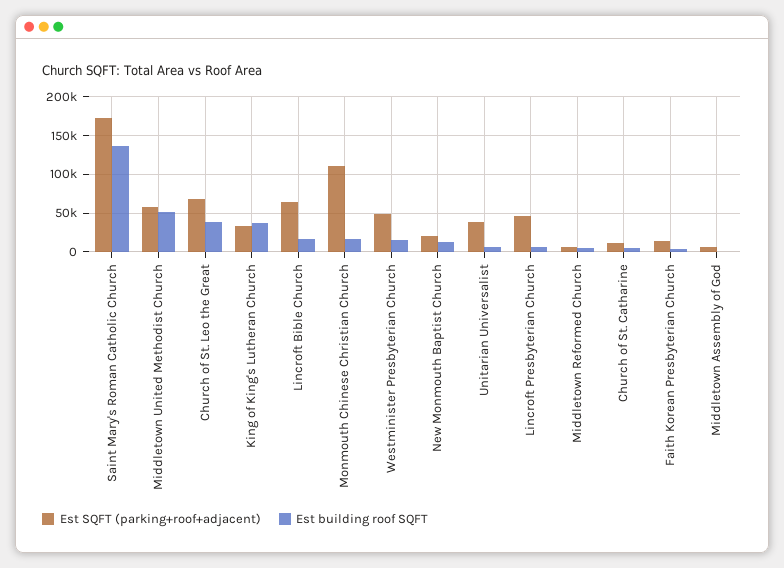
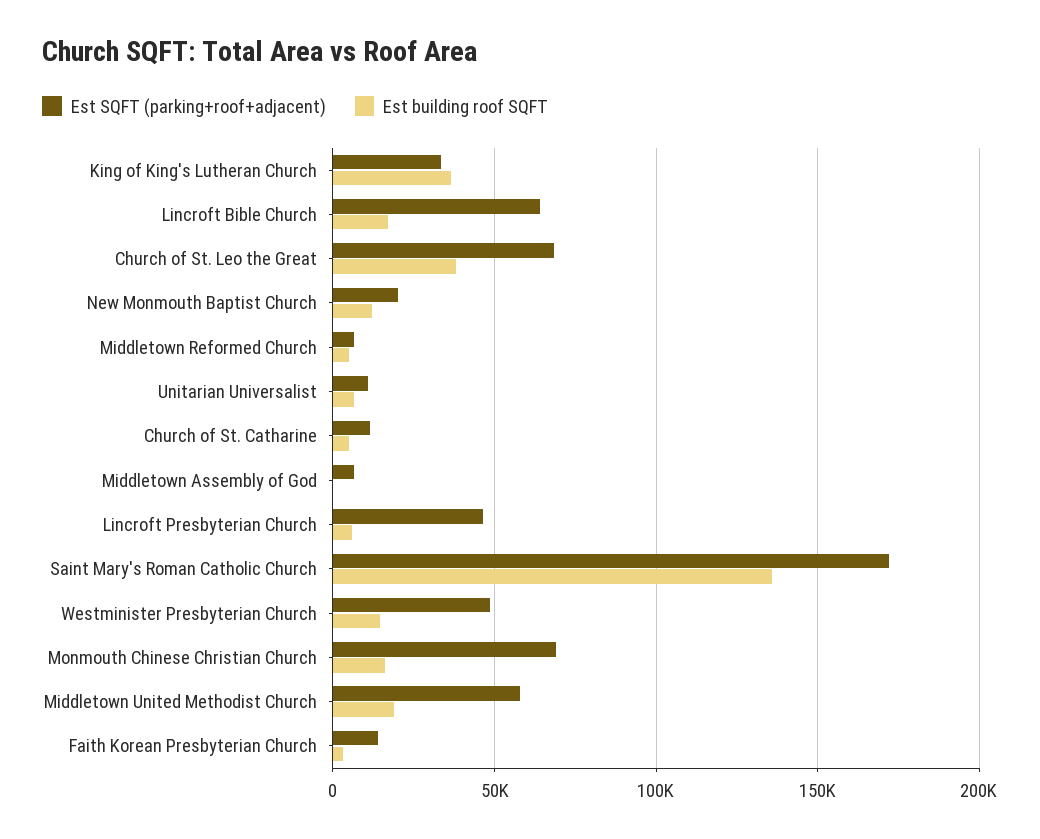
  {
    "Est SQFT (parking+roof+adjacent)": {
      "Saint Mary's Roman Catholic Church": 170000,
      "Middletown United Methodist Church": 60000,
      "Church of St. Leo the Great": 70000,
      "King of King's Lutheran Church": 35000,
      "Lincroft Bible Church": 65000,
-     "Monmouth Chinese Christian Church": 110000,
+     "Monmouth Chinese Christian Church": 70000,
      "Westminister Presbyterian Church": 50000,
      "New Monmouth Baptist Church": 20000,
-     "Unitarian Universalist": 40000,
+     "Unitarian Universalist": 10000,
      "Lincroft Presbyterian Church": 45000,
      "Middletown Reformed Church": 5000,
      "Church of St. Catharine": 10000,
      "Faith Korean Presbyterian Church": 15000,
      "Middletown Assembly of God": 5000
    },
    "Est building roof SQFT": {
      "Saint Mary's Roman Catholic Church": 135000,
-     "Middletown United Methodist Church": 50000,
+     "Middletown United Methodist Church": 20000,
      "Church of St. Leo the Great": 40000,
      "King of King's Lutheran Church": 35000,
      "Lincroft Bible Church": 15000,
      "Monmouth Chinese Christian Church": 15000,
      "Westminister Presbyterian Church": 15000,
      "New Monmouth Baptist Church": 10000,
      "Unitarian Universalist": 5000,
      "Lincroft Presbyterian Church": 5000,
      "Middletown Reformed Church": 5000,
      "Church of St. Catharine": 5000,
      "Faith Korean Presbyterian Church": 5000,
      "Middletown Assembly of God": 0
    }
  }

